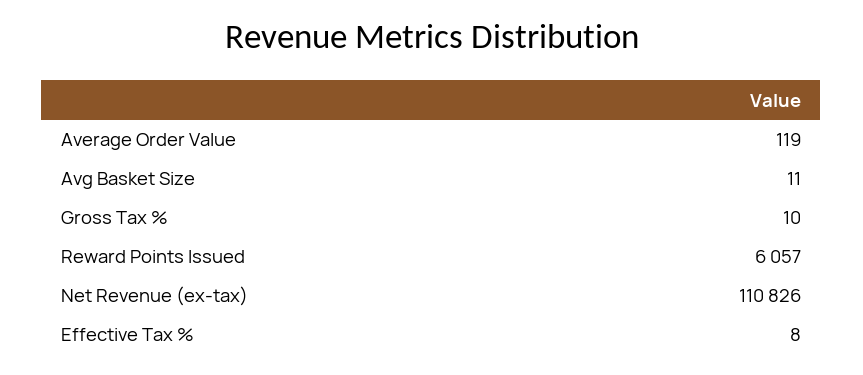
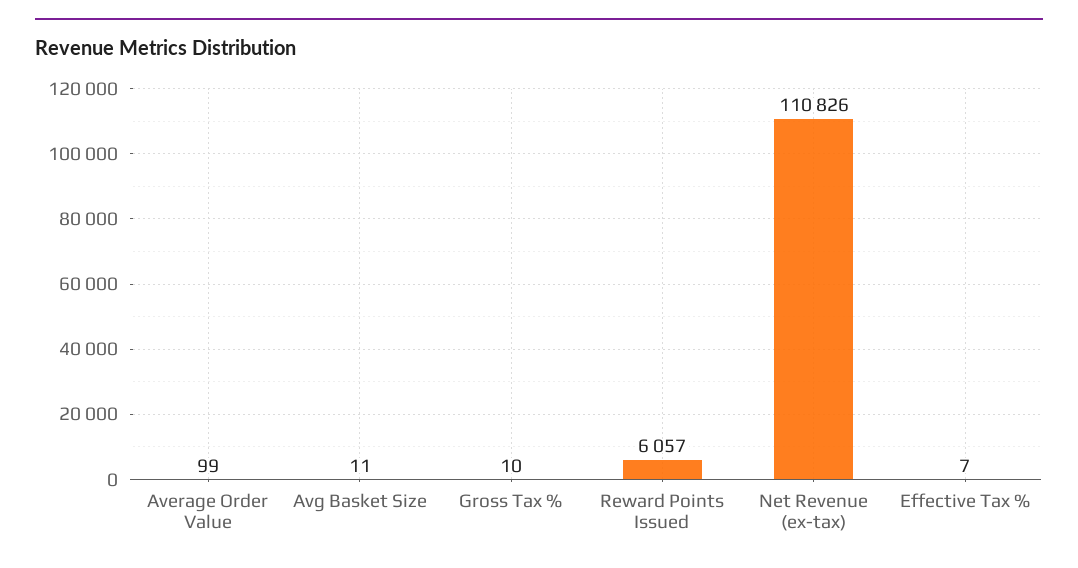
  {
-   "Average Order Value": 119,
+   "Average Order Value": 99,
    "Avg Basket Size": 11,
    "Gross Tax %": 10,
    "Reward Points Issued": 6057,
    "Net Revenue (ex-tax)": 110826,
-   "Effective Tax %": 8
+   "Effective Tax %": 7
  }

